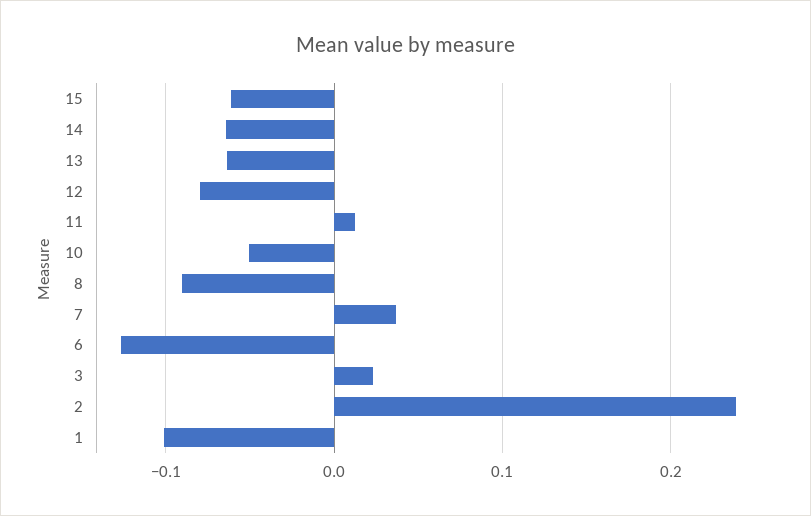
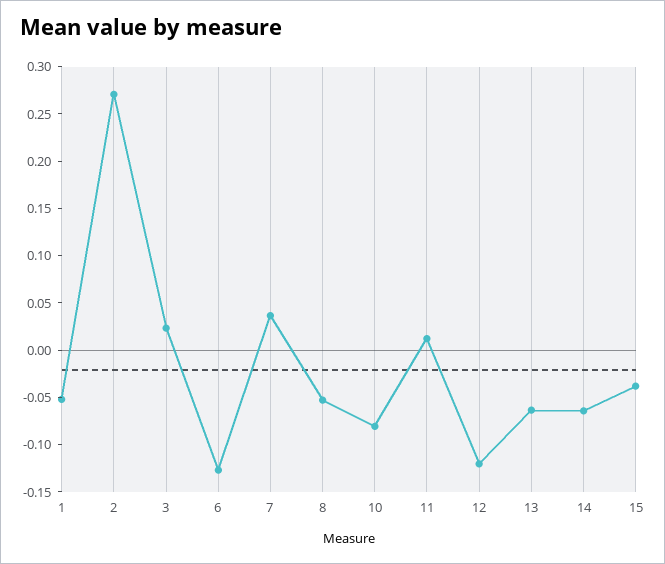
  {
-   "15": -0.06,
+   "15": -0.04,
    "14": -0.06,
    "13": -0.06,
-   "12": -0.08,
+   "12": -0.12,
    "11": 0.01,
-   "10": -0.05,
+   "10": -0.08,
-   "8": -0.09,
+   "8": -0.05,
    "7": 0.04,
    "6": -0.13,
    "3": 0.02,
-   "2": 0.24,
+   "2": 0.27,
-   "1": -0.1
+   "1": -0.05
  }

